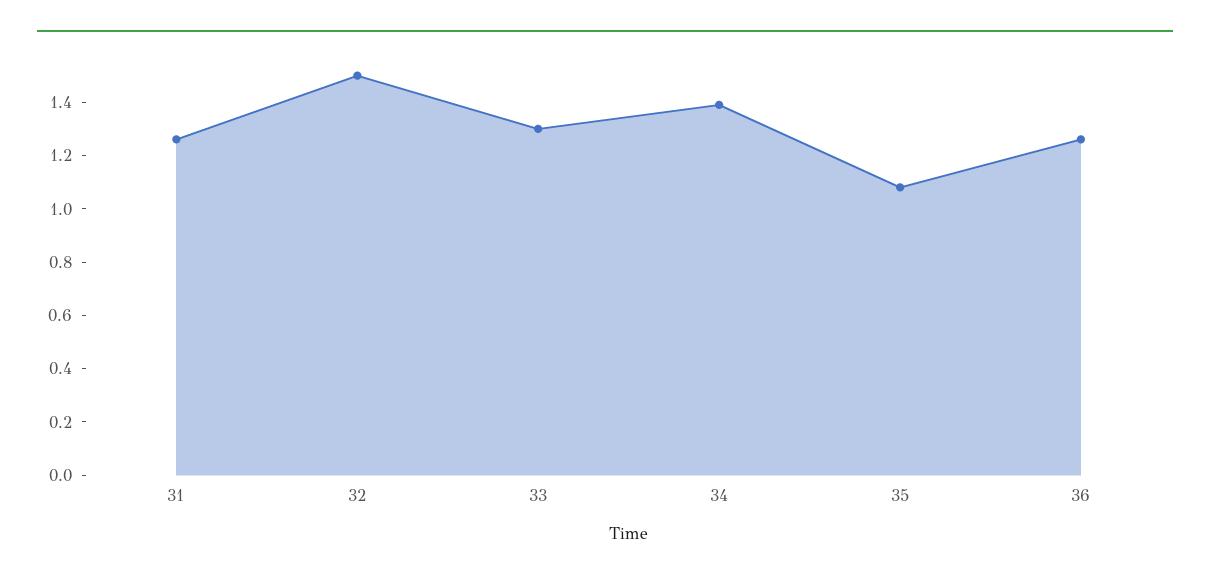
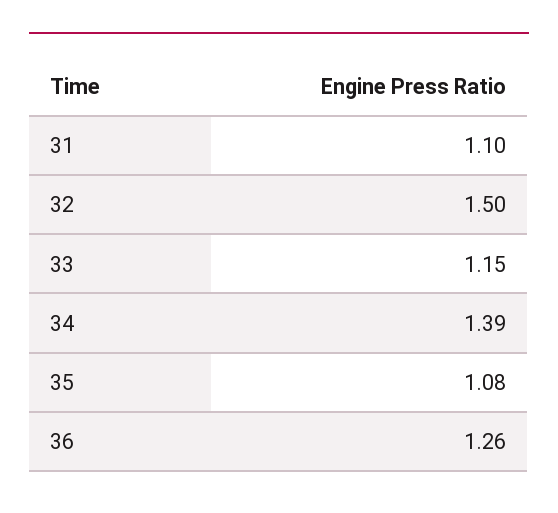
  {
-   "31": 1.25,
+   "31": 1.1,
    "32": 1.5,
-   "33": 1.3,
+   "33": 1.15,
    "34": 1.39,
    "35": 1.08,
    "36": 1.26
  }

